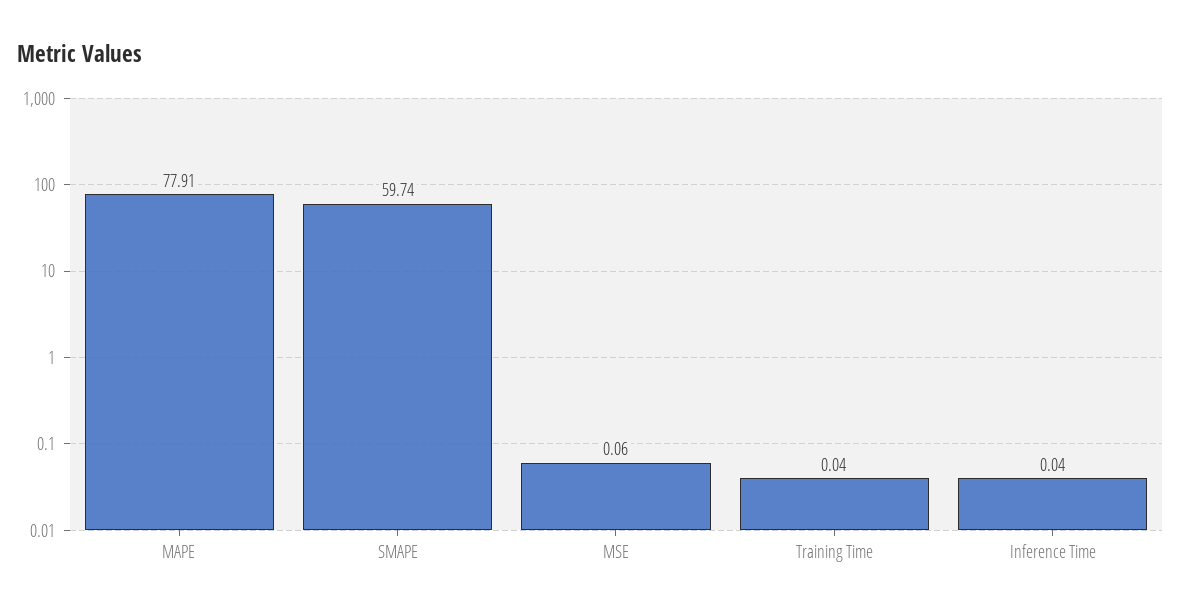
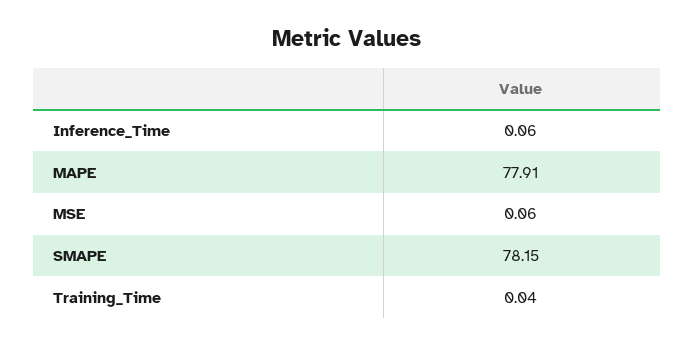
  {
    "MAPE": 77.91,
-   "SMAPE": 59.74,
+   "SMAPE": 78.15,
    "MSE": 0.06,
    "Training Time": 0.04,
-   "Inference Time": 0.04
+   "Inference Time": 0.06
  }

